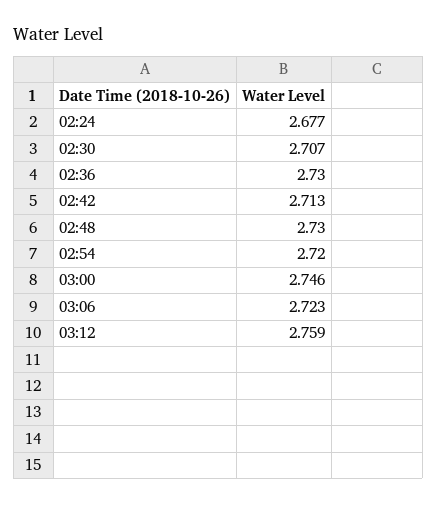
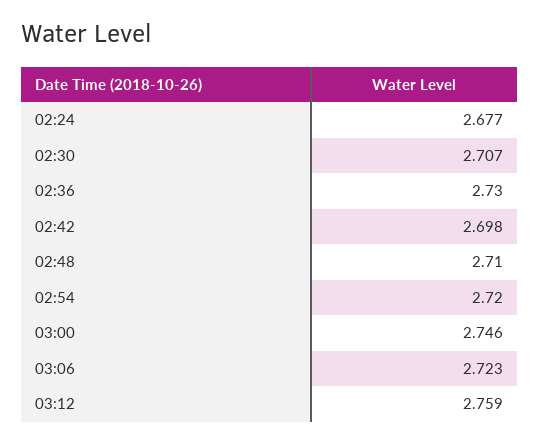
  {
    "02:24": 2.677,
    "02:30": 2.707,
    "02:36": 2.73,
-   "02:42": 2.713,
+   "02:42": 2.698,
-   "02:48": 2.73,
+   "02:48": 2.71,
    "02:54": 2.72,
    "03:00": 2.746,
    "03:06": 2.723,
    "03:12": 2.759
  }

